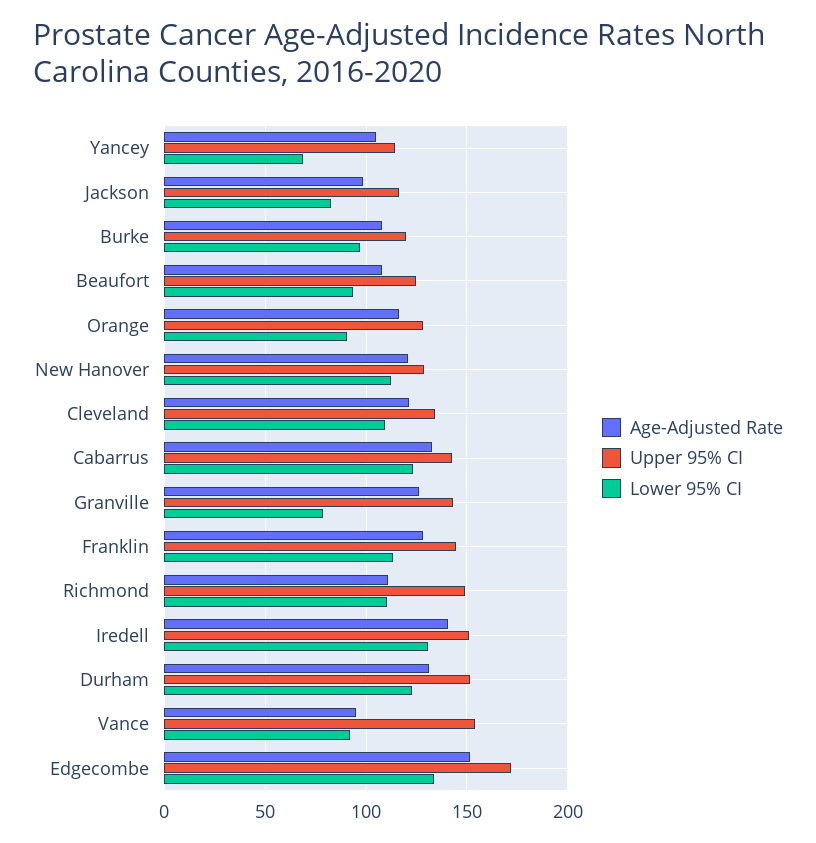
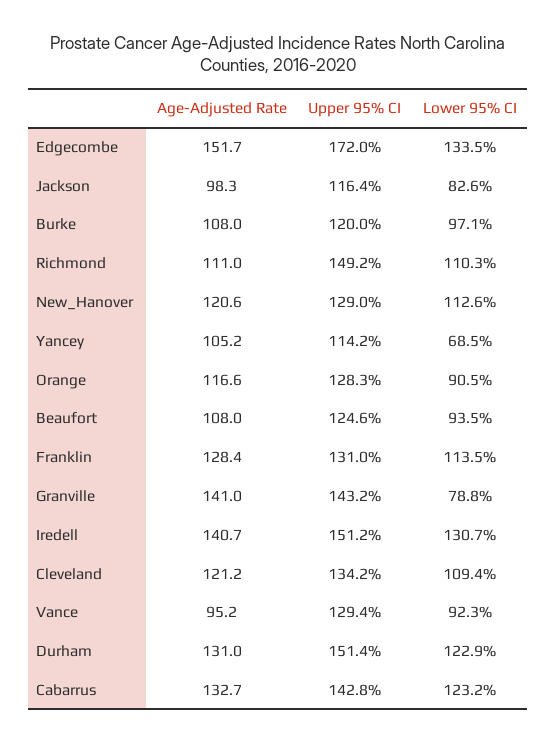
  {
    "Age-Adjusted Rate": {
      "Yancey": 105.2,
      "Jackson": 98.3,
      "Burke": 108,
      "Beaufort": 108,
      "Orange": 116.6,
      "New Hanover": 120.6,
      "Cleveland": 121.2,
      "Cabarrus": 132.7,
-     "Granville": 125,
+     "Granville": 141,
      "Franklin": 128.4,
      "Richmond": 111,
      "Iredell": 140.7,
      "Durham": 131,
      "Vance": 95.2,
      "Edgecombe": 151.7
    },
    "Upper 95% CI": {
      "Yancey": 114.2,
      "Jackson": 116.4,
      "Burke": 120,
      "Beaufort": 124.6,
      "Orange": 128.3,
      "New Hanover": 129,
      "Cleveland": 134.2,
      "Cabarrus": 142.8,
      "Granville": 143.2,
-     "Franklin": 145,
+     "Franklin": 131,
      "Richmond": 149.2,
      "Iredell": 151.2,
      "Durham": 151.4,
-     "Vance": 155,
+     "Vance": 129.4,
      "Edgecombe": 172
    },
    "Lower 95% CI": {
      "Yancey": 68.5,
      "Jackson": 82.6,
      "Burke": 97.1,
      "Beaufort": 93.5,
      "Orange": 90.5,
      "New Hanover": 112.6,
      "Cleveland": 109.4,
      "Cabarrus": 123.2,
      "Granville": 78.8,
      "Franklin": 113.5,
      "Richmond": 110.3,
      "Iredell": 130.7,
      "Durham": 122.9,
      "Vance": 92.3,
      "Edgecombe": 133.5
    }
  }

